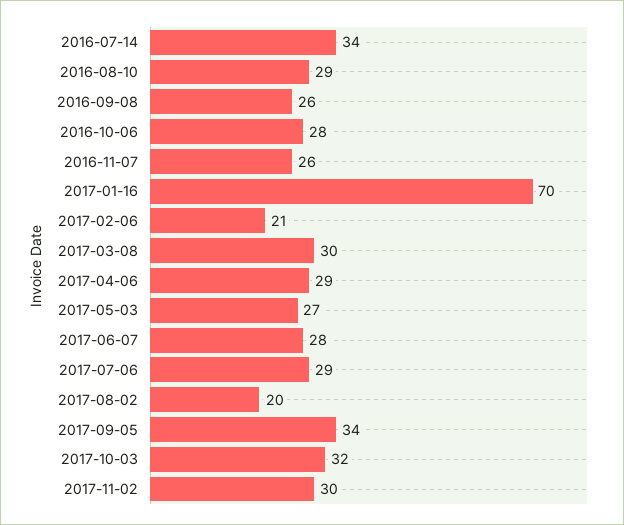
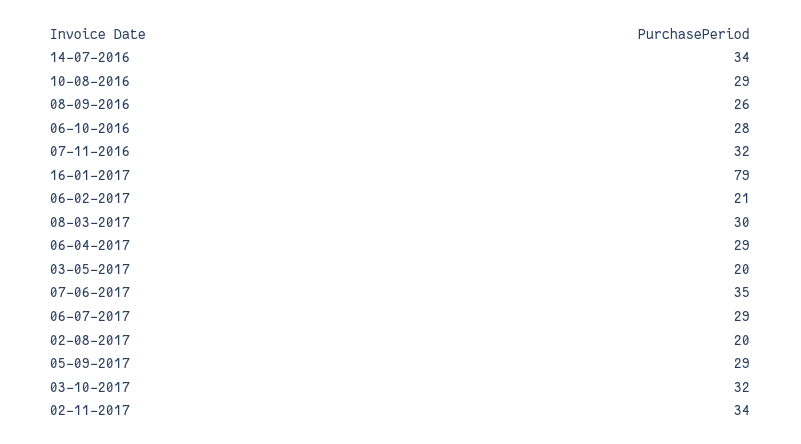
  {
    "2016-07-14": 34,
    "2016-08-10": 29,
    "2016-09-08": 26,
    "2016-10-06": 28,
-   "2016-11-07": 26,
+   "2016-11-07": 32,
-   "2017-01-16": 70,
+   "2017-01-16": 79,
    "2017-02-06": 21,
    "2017-03-08": 30,
    "2017-04-06": 29,
-   "2017-05-03": 27,
+   "2017-05-03": 20,
-   "2017-06-07": 28,
+   "2017-06-07": 35,
    "2017-07-06": 29,
    "2017-08-02": 20,
-   "2017-09-05": 34,
+   "2017-09-05": 29,
    "2017-10-03": 32,
-   "2017-11-02": 30
+   "2017-11-02": 34
  }

